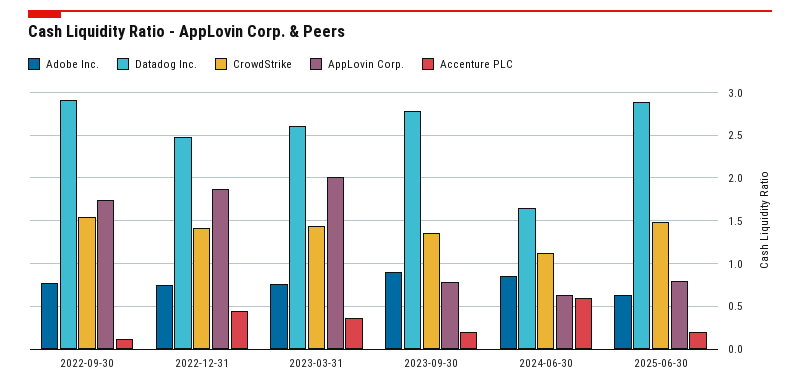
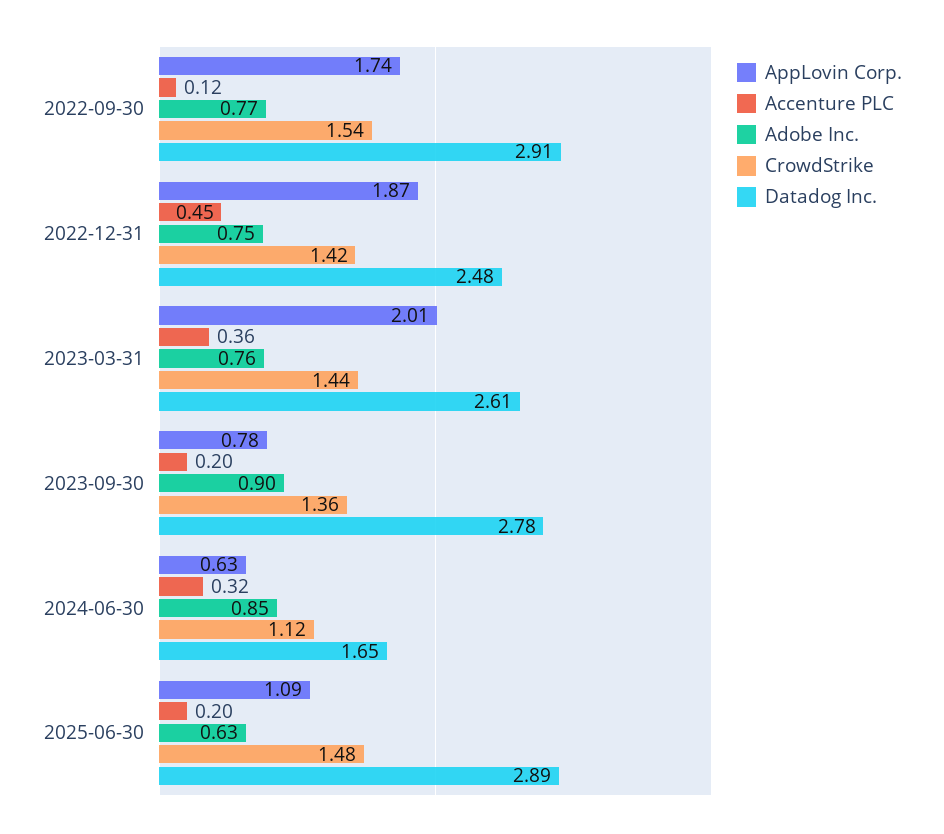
  {
    "Adobe Inc.": {
      "2022-09-30": 0.77,
      "2022-12-31": 0.75,
      "2023-03-31": 0.76,
      "2023-09-30": 0.9,
      "2024-06-30": 0.85,
      "2025-06-30": 0.63
    },
    "Datadog Inc.": {
      "2022-09-30": 2.91,
      "2022-12-31": 2.48,
      "2023-03-31": 2.61,
      "2023-09-30": 2.78,
      "2024-06-30": 1.65,
      "2025-06-30": 2.89
    },
    "CrowdStrike": {
      "2022-09-30": 1.54,
      "2022-12-31": 1.42,
      "2023-03-31": 1.44,
      "2023-09-30": 1.36,
      "2024-06-30": 1.12,
      "2025-06-30": 1.48
    },
    "AppLovin Corp.": {
      "2022-09-30": 1.74,
      "2022-12-31": 1.87,
      "2023-03-31": 2.01,
      "2023-09-30": 0.78,
      "2024-06-30": 0.63,
-     "2025-06-30": 0.8
+     "2025-06-30": 1.09
    },
    "Accenture PLC": {
      "2022-09-30": 0.12,
      "2022-12-31": 0.45,
      "2023-03-31": 0.36,
      "2023-09-30": 0.2,
-     "2024-06-30": 0.6,
+     "2024-06-30": 0.32,
      "2025-06-30": 0.2
    }
  }

